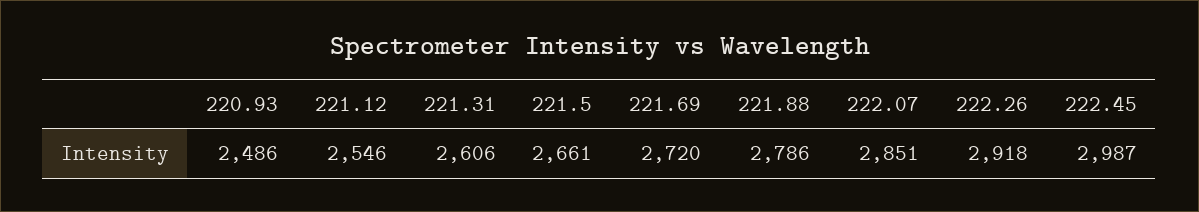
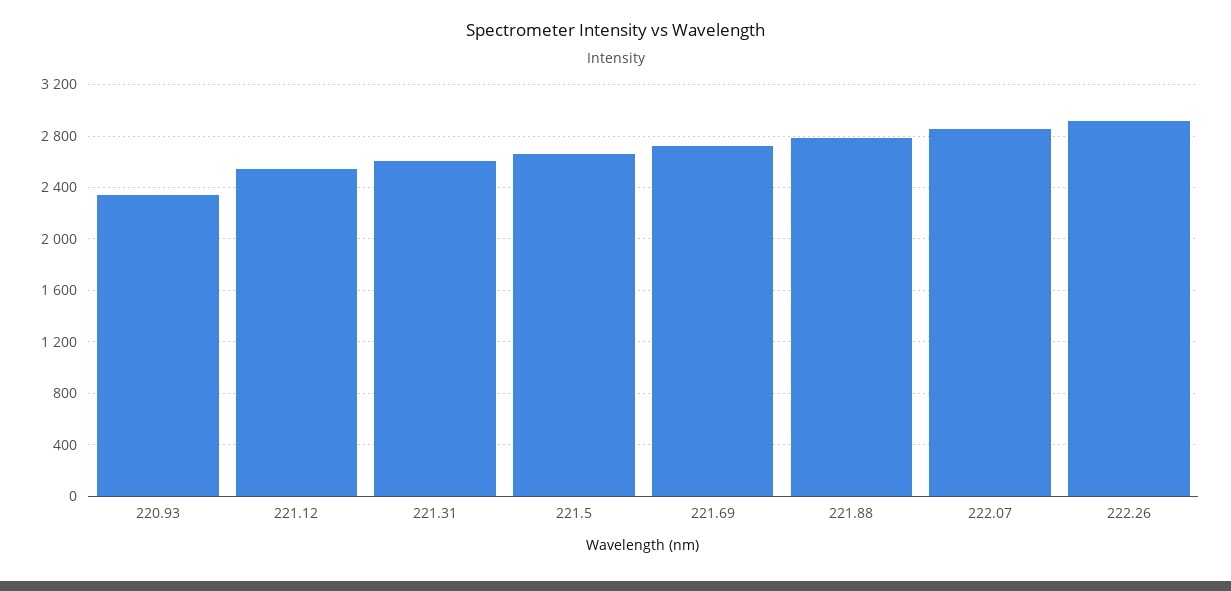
  {
-   "220.93": 2486,
+   "220.93": 2350,
    "221.12": 2546,
    "221.31": 2606,
    "221.5": 2661,
    "221.69": 2720,
    "221.88": 2786,
    "222.07": 2851,
-   "222.26": 2918,
+   "222.26": 2918
-   "222.45": 2987
  }

